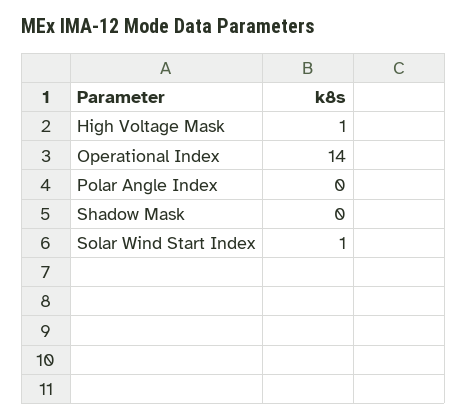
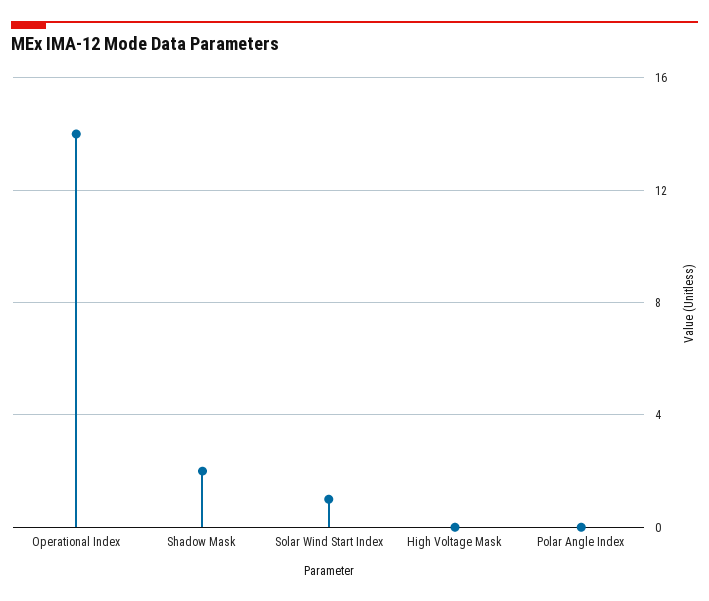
  {
-   "High Voltage Mask": 1,
+   "High Voltage Mask": 0,
    "Operational Index": 14,
    "Polar Angle Index": 0,
-   "Shadow Mask": 0,
+   "Shadow Mask": 2,
    "Solar Wind Start Index": 1
  }

